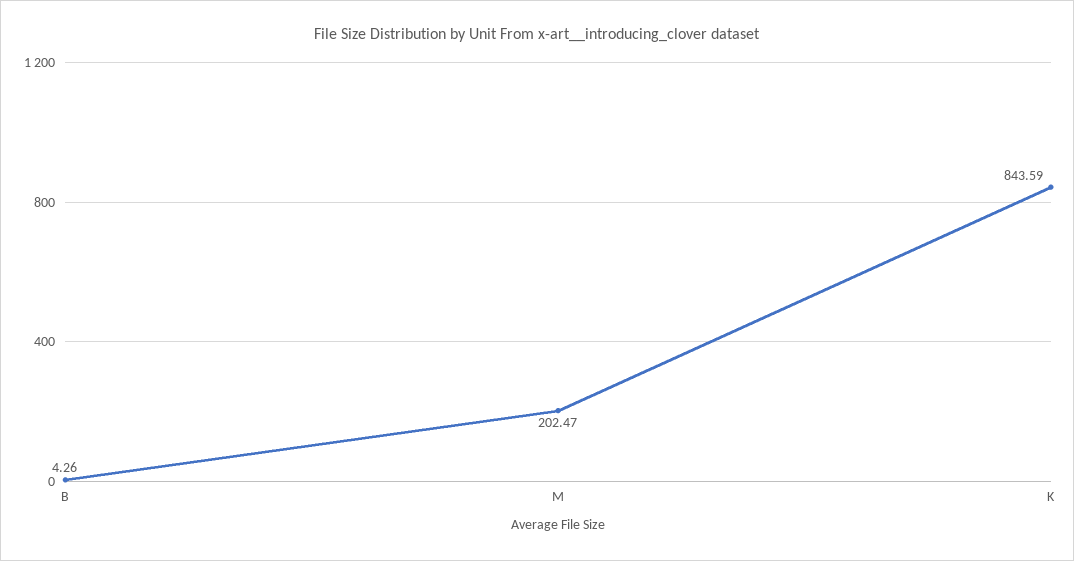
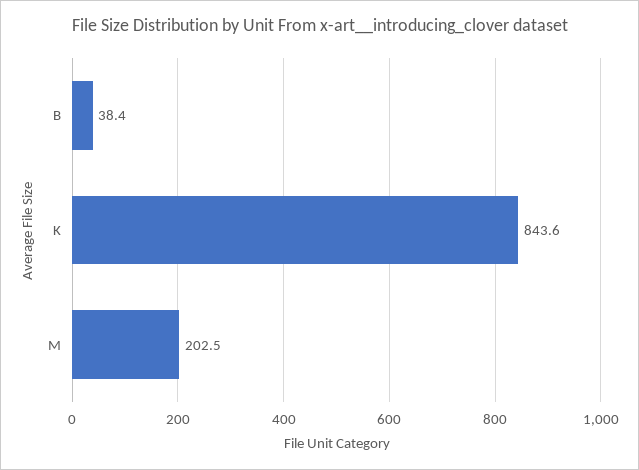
  {
-   "B": 4.26,
+   "B": 38.4,
    "M": 202.47,
    "K": 843.59
  }

